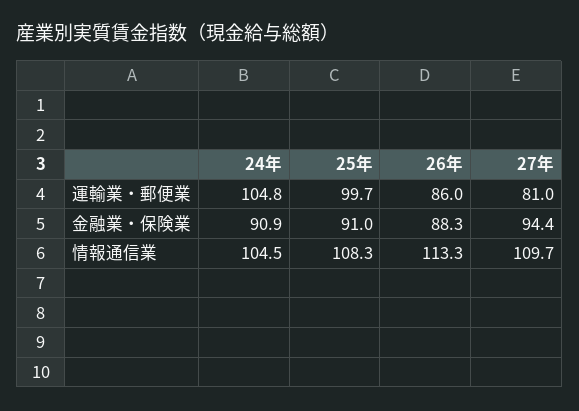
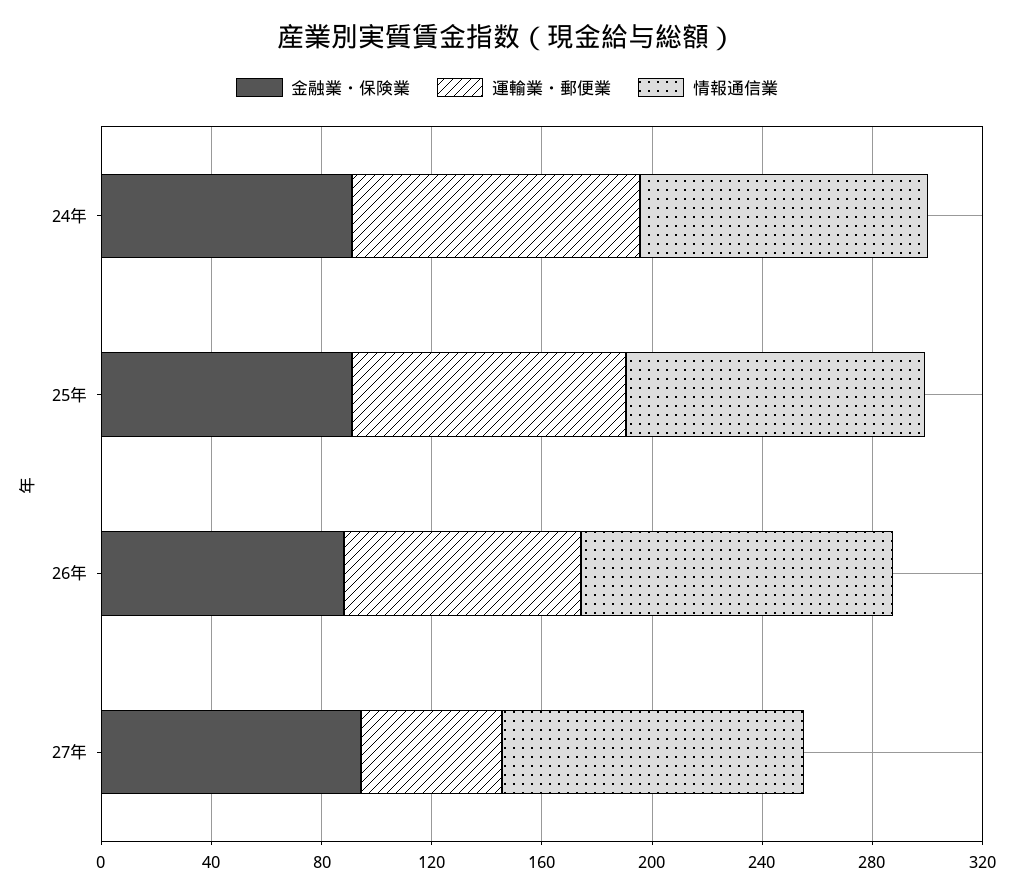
  {
    "運輸業・郵便業": {
      "24年": 104.8,
      "25年": 99.7,
      "26年": 86,
-     "27年": 81
+     "27年": 50
    },
    "金融業・保険業": {
      "24年": 90.9,
      "25年": 91,
      "26年": 88.3,
      "27年": 94.4
    },
    "情報通信業": {
      "24年": 104.5,
      "25年": 108.3,
      "26年": 113.3,
      "27年": 109.7
    }
  }

